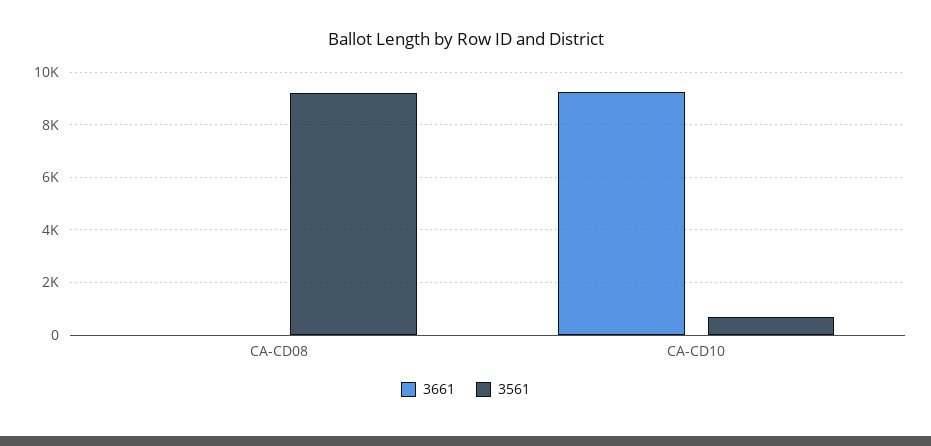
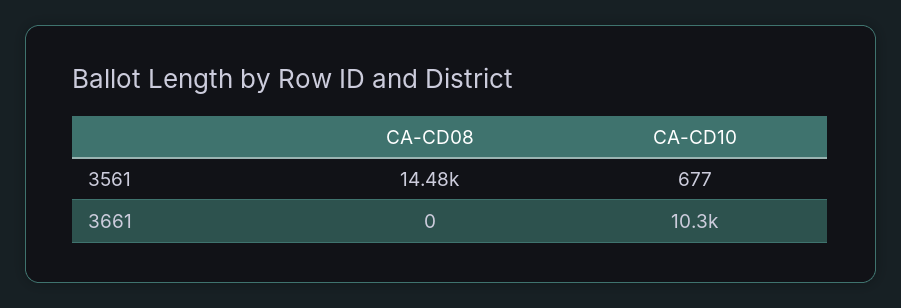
  {
    "3661": {
      "CA-CD08": 0,
-     "CA-CD10": 9250
+     "CA-CD10": 10300
    },
    "3561": {
-     "CA-CD08": 9250,
+     "CA-CD08": 14480,
      "CA-CD10": 677
    }
  }

